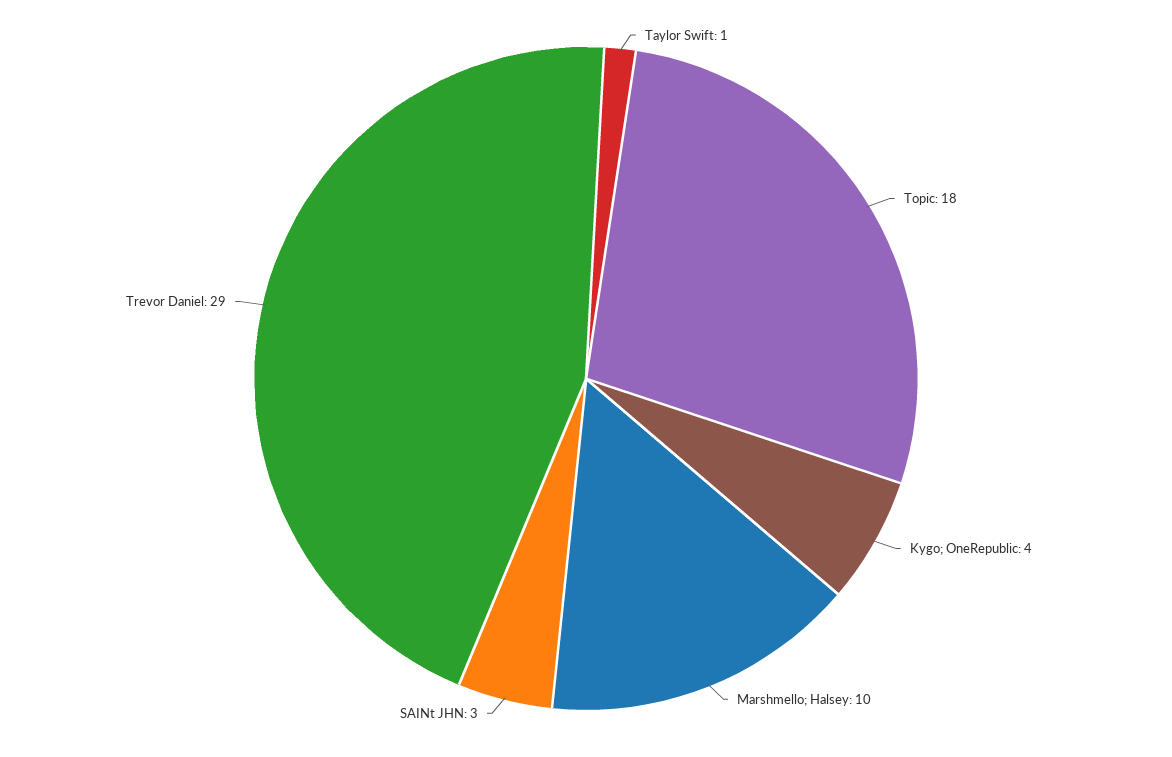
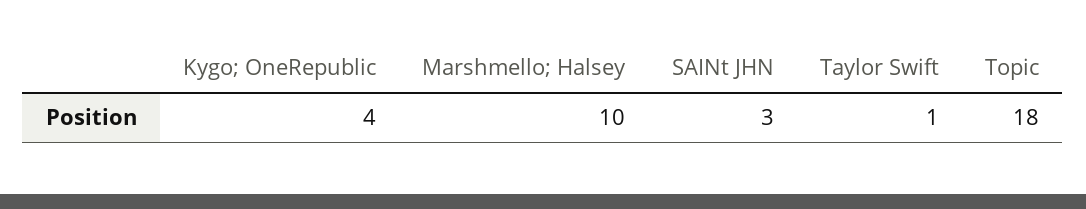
  {
    "Taylor Swift": 1,
    "Topic": 18,
    "Kygo; OneRepublic": 4,
    "Marshmello; Halsey": 10,
-   "SAINt JHN": 3,
+   "SAINt JHN": 3
-   "Trevor Daniel": 29
  }

